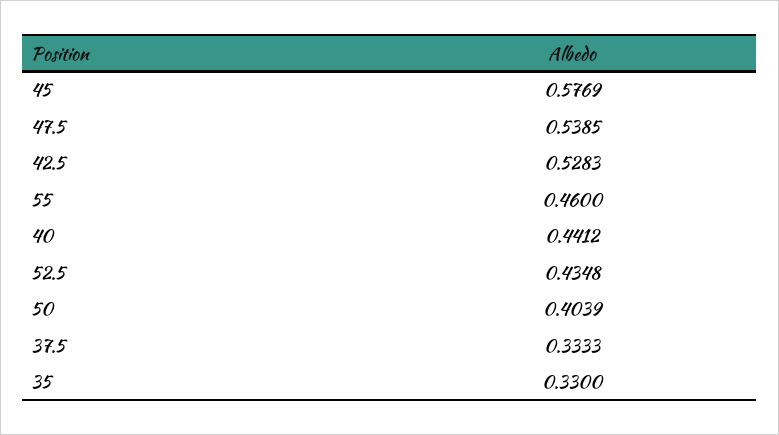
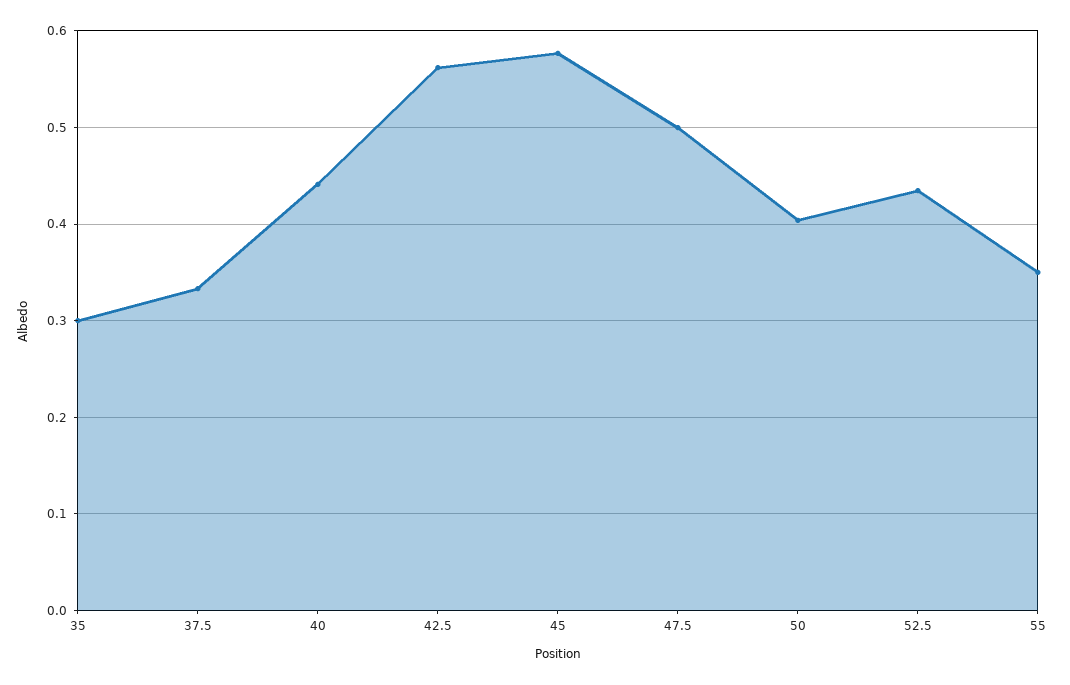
  {
    "45": 0.5769,
-   "47.5": 0.5385,
+   "47.5": 0.5,
-   "42.5": 0.5283,
+   "42.5": 0.56,
-   "55": 0.46,
+   "55": 0.35,
    "40": 0.4412,
    "52.5": 0.4348,
    "50": 0.4039,
    "37.5": 0.3333,
-   "35": 0.33
+   "35": 0.3
  }

